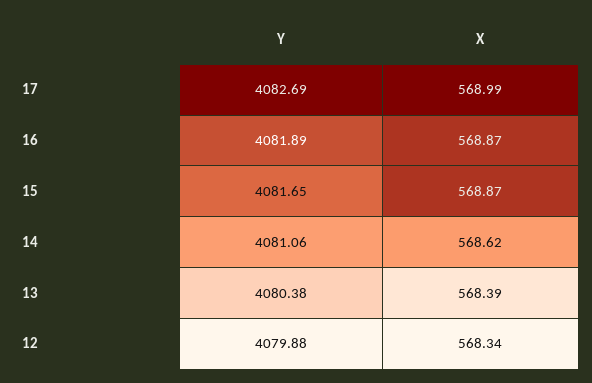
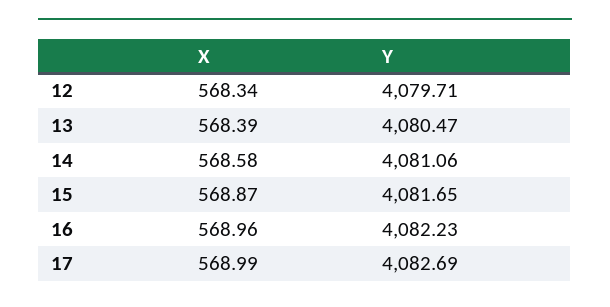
  {
    "Y": {
      "17": 4082.69,
-     "16": 4081.89,
+     "16": 4082.23,
      "15": 4081.65,
      "14": 4081.06,
-     "13": 4080.38,
+     "13": 4080.47,
-     "12": 4079.88
+     "12": 4079.71
    },
    "X": {
      "17": 568.99,
-     "16": 568.87,
+     "16": 568.96,
      "15": 568.87,
-     "14": 568.62,
+     "14": 568.58,
      "13": 568.39,
      "12": 568.34
    }
  }

